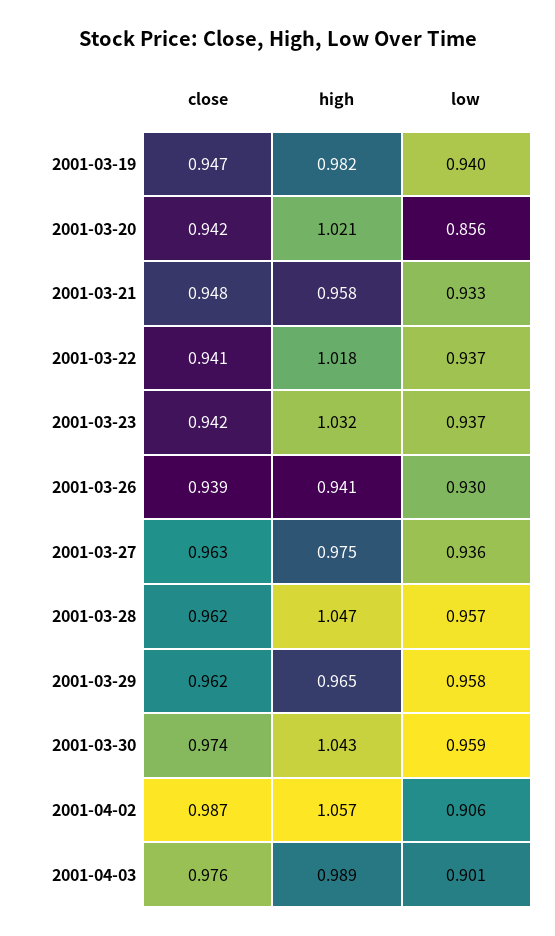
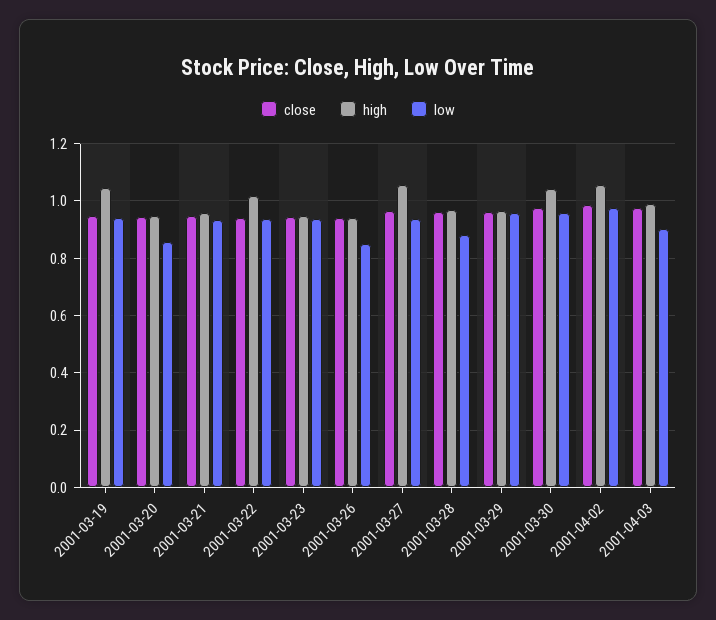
  {
    "close": {
      "2001-03-19": 0.947,
      "2001-03-20": 0.942,
      "2001-03-21": 0.948,
      "2001-03-22": 0.941,
      "2001-03-23": 0.942,
      "2001-03-26": 0.939,
      "2001-03-27": 0.963,
      "2001-03-28": 0.962,
      "2001-03-29": 0.962,
      "2001-03-30": 0.974,
      "2001-04-02": 0.987,
      "2001-04-03": 0.976
    },
    "high": {
-     "2001-03-19": 0.982,
+     "2001-03-19": 1.05,
-     "2001-03-20": 1.021,
+     "2001-03-20": 0.95,
      "2001-03-21": 0.958,
      "2001-03-22": 1.018,
-     "2001-03-23": 1.032,
+     "2001-03-23": 0.95,
      "2001-03-26": 0.941,
-     "2001-03-27": 0.975,
+     "2001-03-27": 1.05,
-     "2001-03-28": 1.047,
+     "2001-03-28": 0.975,
      "2001-03-29": 0.965,
      "2001-03-30": 1.043,
      "2001-04-02": 1.057,
      "2001-04-03": 0.989
    },
    "low": {
      "2001-03-19": 0.94,
      "2001-03-20": 0.856,
      "2001-03-21": 0.933,
      "2001-03-22": 0.937,
      "2001-03-23": 0.937,
-     "2001-03-26": 0.93,
+     "2001-03-26": 0.85,
      "2001-03-27": 0.936,
-     "2001-03-28": 0.957,
+     "2001-03-28": 0.875,
      "2001-03-29": 0.958,
      "2001-03-30": 0.959,
-     "2001-04-02": 0.906,
+     "2001-04-02": 0.975,
      "2001-04-03": 0.901
    }
  }

